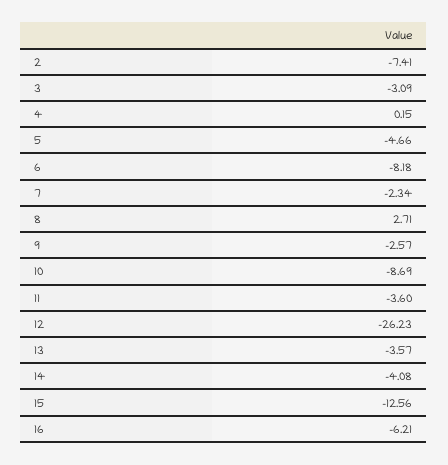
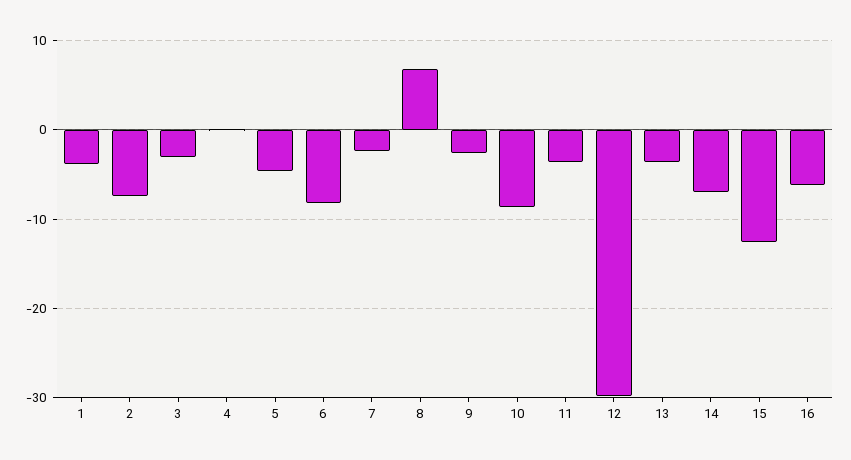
  {
    "2": -7.41,
    "3": -3.09,
    "4": 0.15,
    "5": -4.66,
    "6": -8.18,
    "7": -2.34,
-   "8": 2.71,
+   "8": 7,
    "9": -2.57,
    "10": -8.69,
    "11": -3.6,
-   "12": -26.23,
+   "12": -30,
    "13": -3.57,
-   "14": -4.08,
+   "14": -7,
    "15": -12.56,
-   "16": -6.21
+   "16": -6.21,
+   "1": -4
  }

